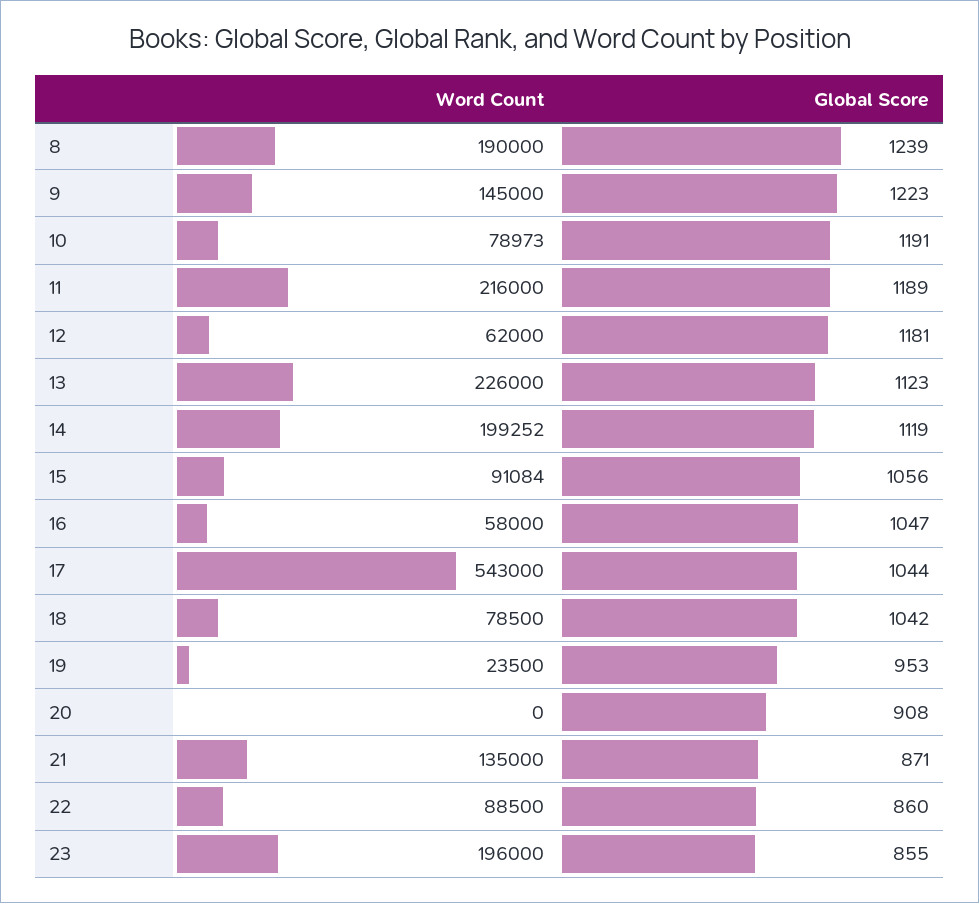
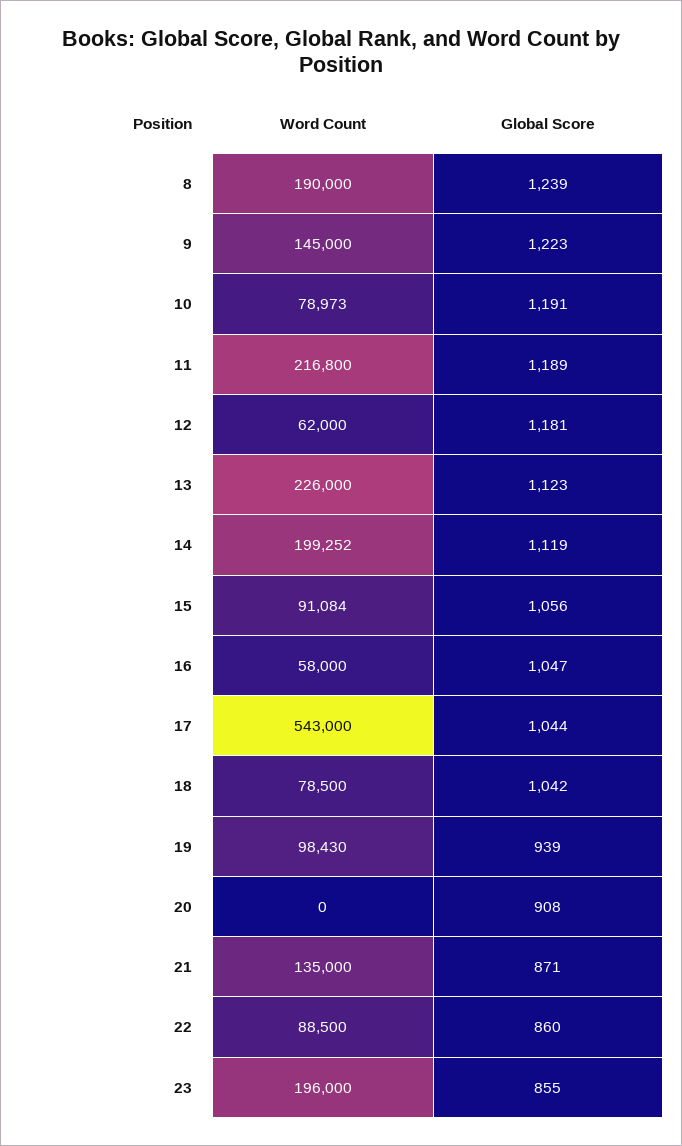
  {
    "Word Count": {
      "8": 190000,
      "9": 145000,
      "10": 78973,
-     "11": 216000,
+     "11": 216800,
      "12": 62000,
      "13": 226000,
      "14": 199252,
      "15": 91084,
      "16": 58000,
      "17": 543000,
      "18": 78500,
-     "19": 23500,
+     "19": 98430,
      "20": 0,
      "21": 135000,
      "22": 88500,
      "23": 196000
    },
    "Global Score": {
      "8": 1239,
      "9": 1223,
      "10": 1191,
      "11": 1189,
      "12": 1181,
      "13": 1123,
      "14": 1119,
      "15": 1056,
      "16": 1047,
      "17": 1044,
      "18": 1042,
-     "19": 953,
+     "19": 939,
      "20": 908,
      "21": 871,
      "22": 860,
      "23": 855
    }
  }

